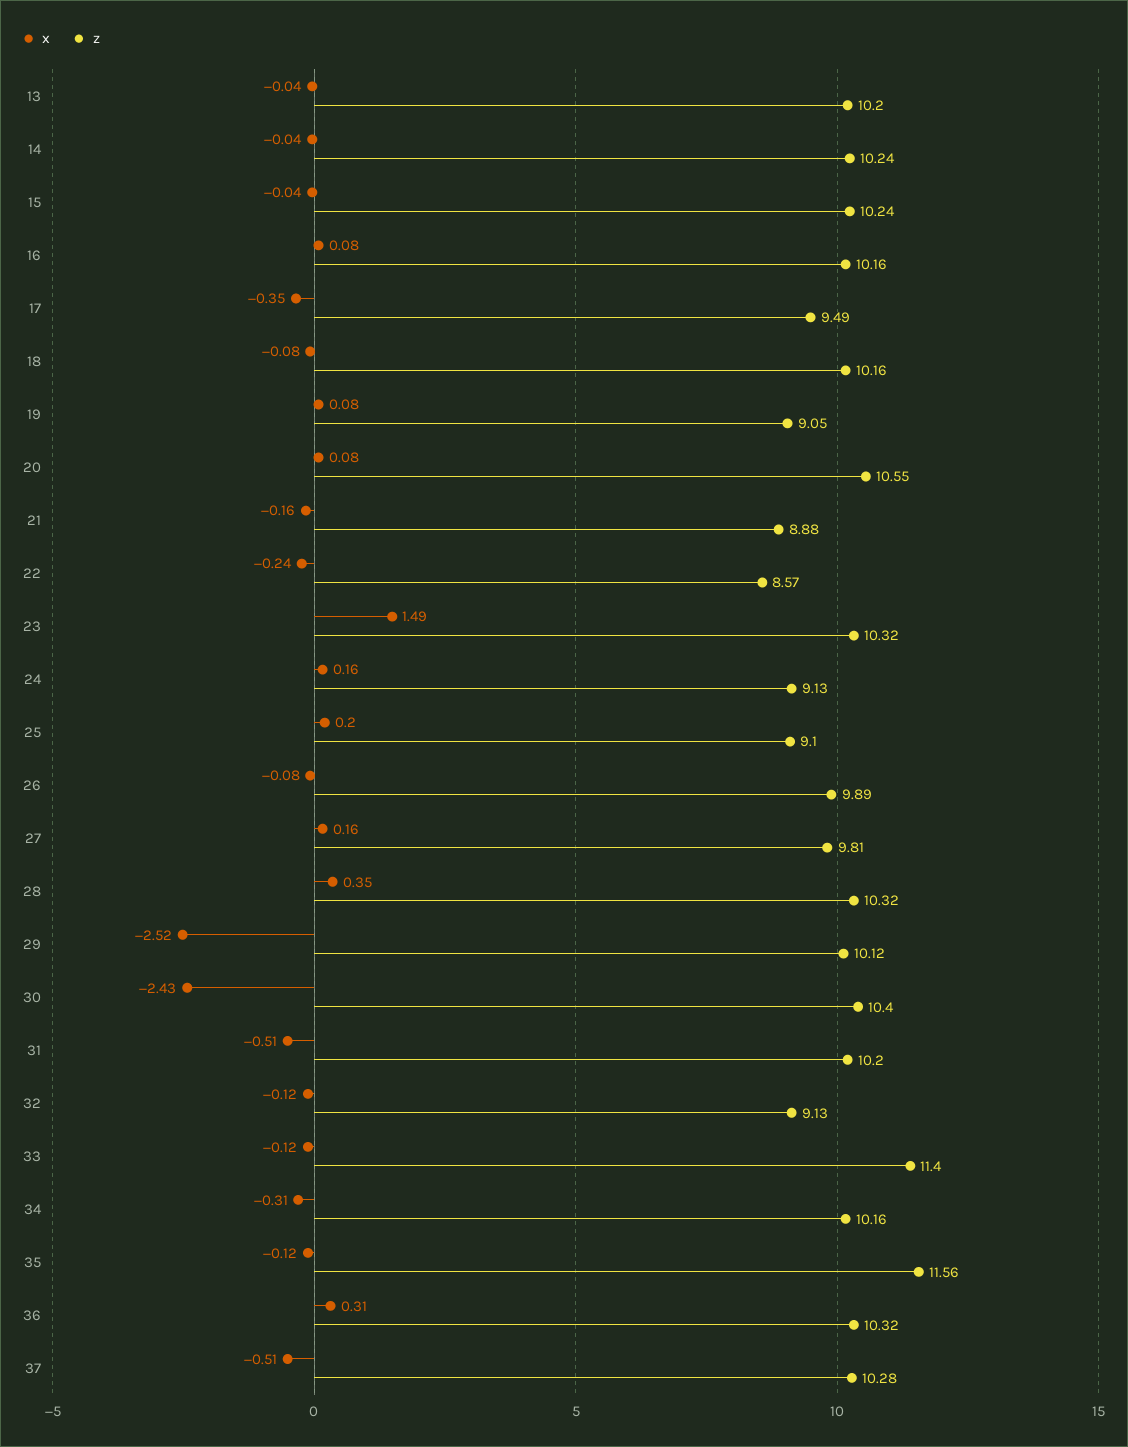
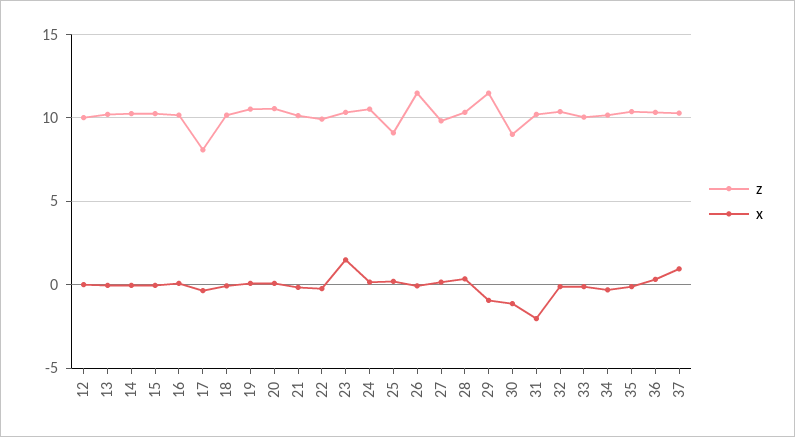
  {
    "x": {
      "13": -0.04,
      "14": -0.04,
      "15": -0.04,
      "16": 0.08,
      "17": -0.35,
      "18": -0.08,
      "19": 0.08,
      "20": 0.08,
      "21": -0.16,
      "22": -0.24,
      "23": 1.49,
      "24": 0.16,
      "25": 0.2,
      "26": -0.08,
      "27": 0.16,
      "28": 0.35,
-     "29": -2.52,
+     "29": -1,
-     "30": -2.43,
+     "30": -1,
-     "31": -0.51,
+     "31": -2,
      "32": -0.12,
      "33": -0.12,
      "34": -0.31,
      "35": -0.12,
      "36": 0.31,
-     "37": -0.51
+     "37": 1,
+     "12": 0
    },
    "z": {
      "13": 10.2,
      "14": 10.24,
      "15": 10.24,
      "16": 10.16,
-     "17": 9.49,
+     "17": 8,
      "18": 10.16,
-     "19": 9.05,
+     "19": 10.5,
      "20": 10.55,
-     "21": 8.88,
+     "21": 10,
-     "22": 8.57,
+     "22": 10,
      "23": 10.32,
-     "24": 9.13,
+     "24": 10.5,
      "25": 9.1,
-     "26": 9.89,
+     "26": 11.5,
      "27": 9.81,
      "28": 10.32,
-     "29": 10.12,
+     "29": 11.5,
-     "30": 10.4,
+     "30": 9,
      "31": 10.2,
-     "32": 9.13,
+     "32": 10.5,
-     "33": 11.4,
+     "33": 10,
      "34": 10.16,
-     "35": 11.56,
+     "35": 10.5,
      "36": 10.32,
-     "37": 10.28
+     "37": 10.28,
+     "12": 10
    }
  }

